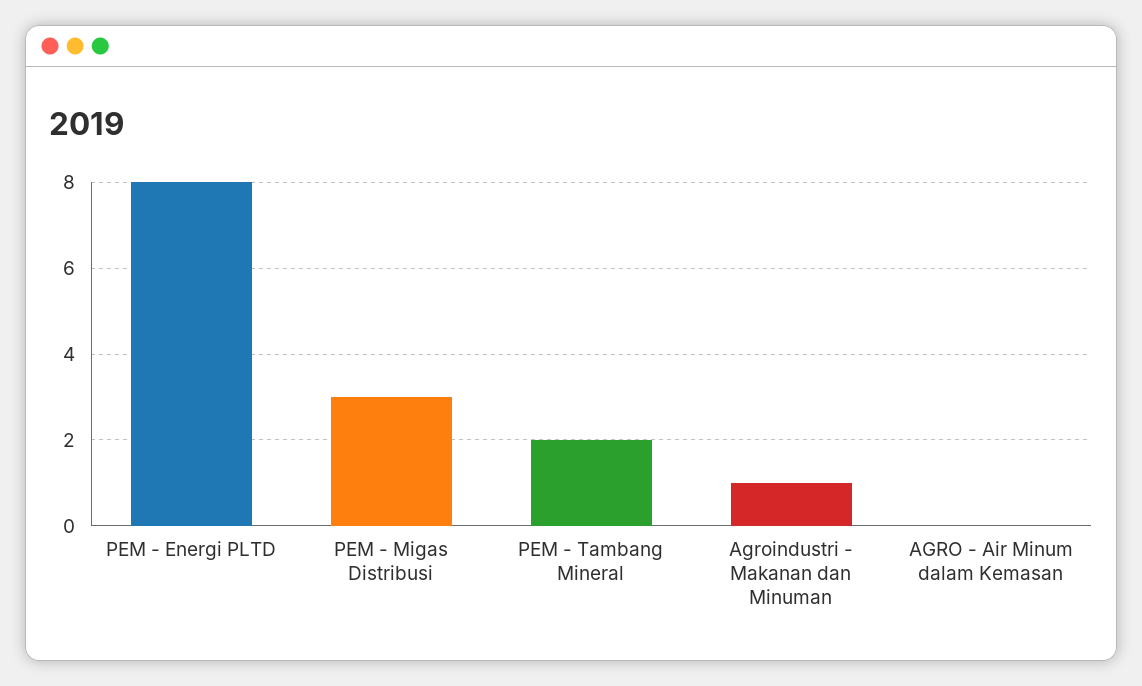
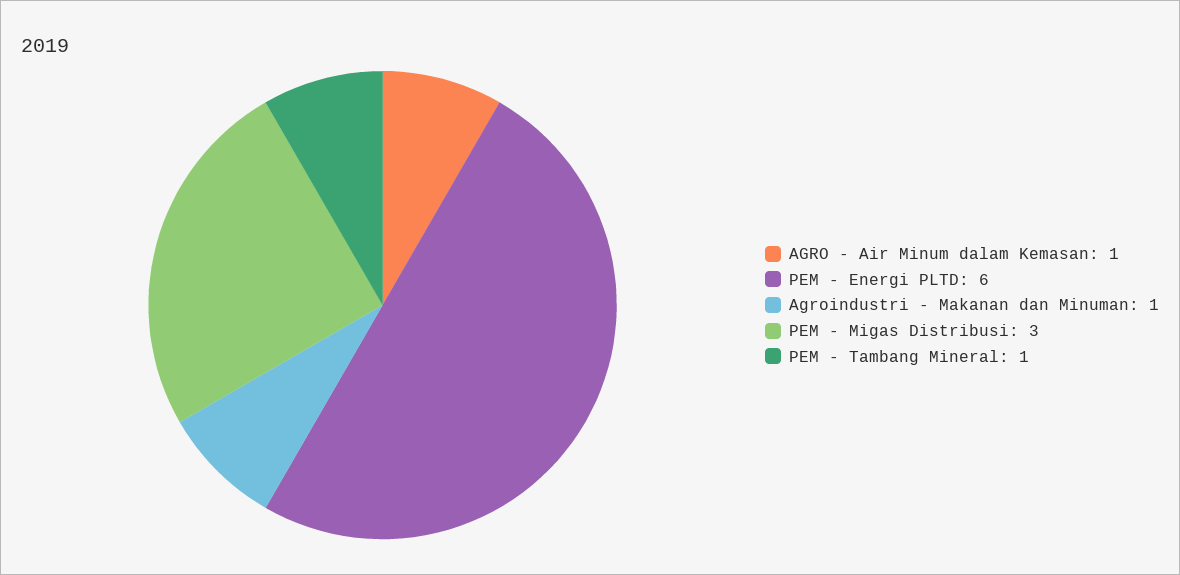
  {
-   "PEM - Energi PLTD": 8,
+   "PEM - Energi PLTD": 6,
    "PEM - Migas Distribusi": 3,
-   "PEM - Tambang Mineral": 2,
+   "PEM - Tambang Mineral": 1,
    "Agroindustri - Makanan dan Minuman": 1,
-   "AGRO - Air Minum dalam Kemasan": 0
+   "AGRO - Air Minum dalam Kemasan": 1
  }

